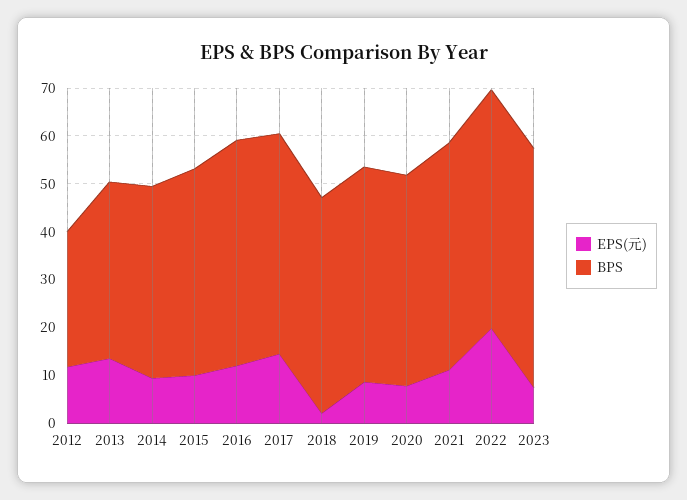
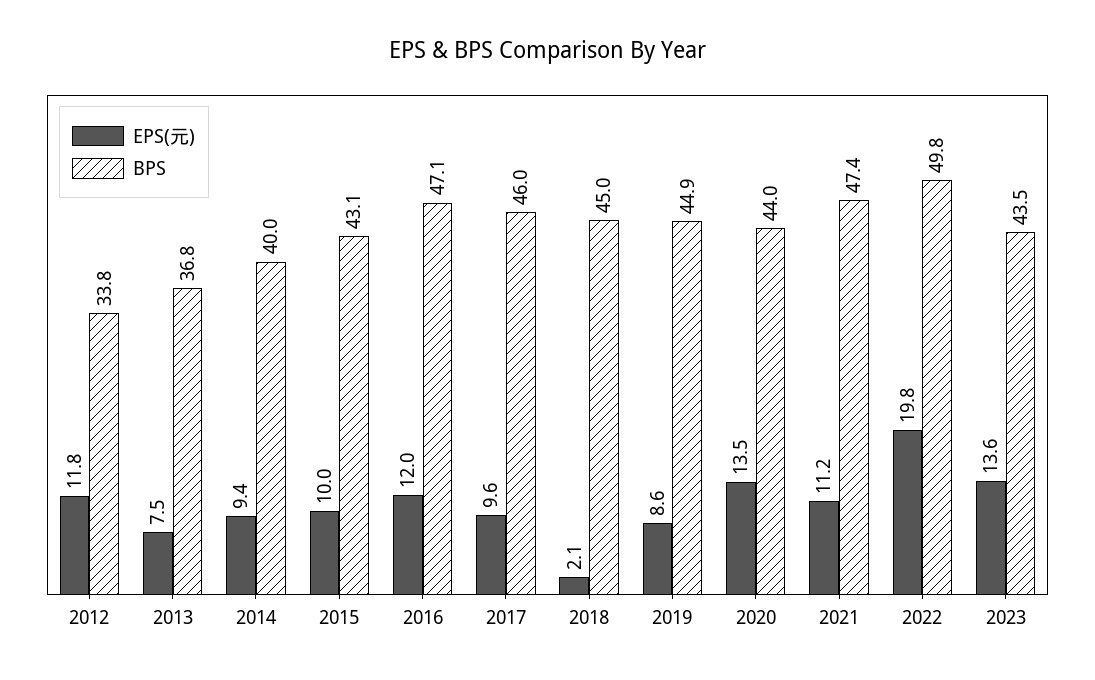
  {
    "EPS(元)": {
      "2012": 11.8,
-     "2013": 14,
+     "2013": 7.5,
      "2014": 9.4,
      "2015": 10,
      "2016": 12,
-     "2017": 14,
+     "2017": 9.6,
      "2018": 2.1,
      "2019": 8.6,
-     "2020": 8,
+     "2020": 13.5,
      "2021": 11.2,
      "2022": 19.8,
-     "2023": 8
+     "2023": 13.6
    },
    "BPS": {
-     "2012": 28,
+     "2012": 33.8,
      "2013": 36.8,
      "2014": 40,
      "2015": 43.1,
      "2016": 47.1,
      "2017": 46,
      "2018": 45,
      "2019": 44.9,
      "2020": 44,
      "2021": 47.4,
      "2022": 49.8,
-     "2023": 50
+     "2023": 43.5
    }
  }

